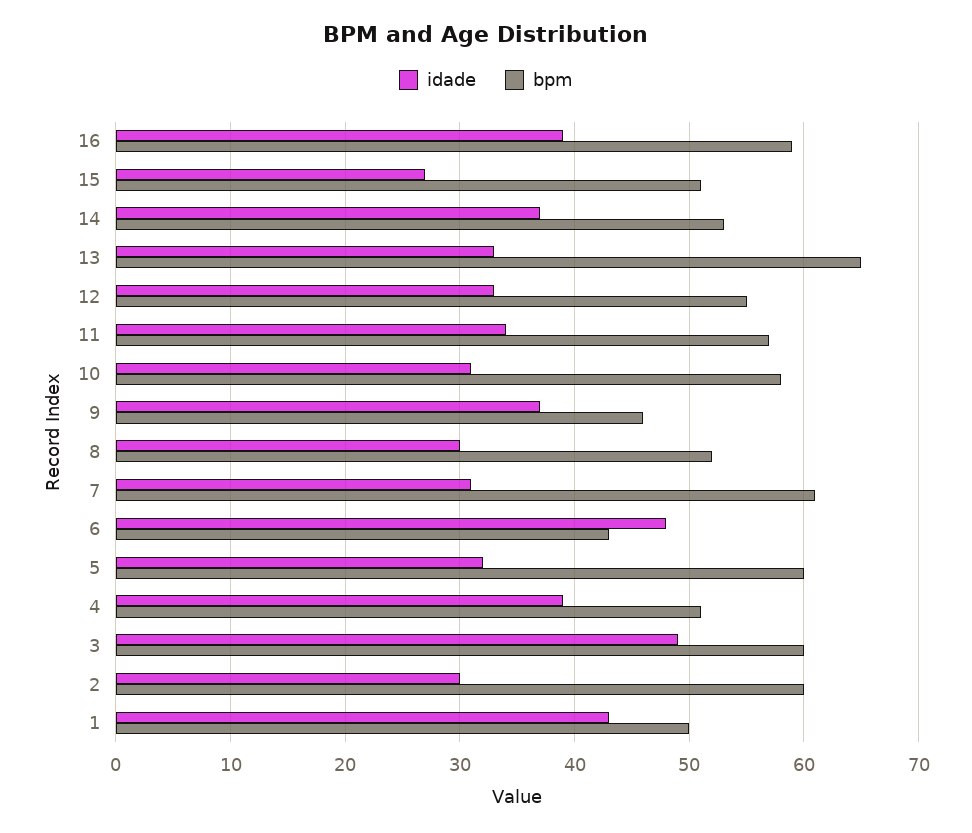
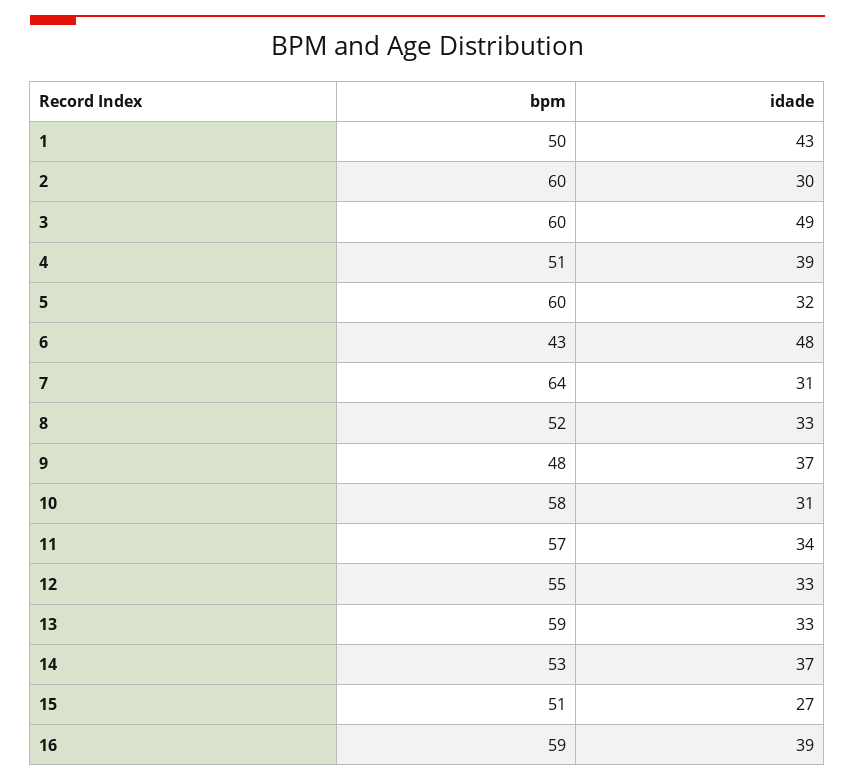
  {
    "idade": {
      "16": 39,
      "15": 27,
      "14": 37,
      "13": 33,
      "12": 33,
      "11": 34,
      "10": 31,
      "9": 37,
-     "8": 30,
+     "8": 33,
      "7": 31,
      "6": 48,
      "5": 32,
      "4": 39,
      "3": 49,
      "2": 30,
      "1": 43
    },
    "bpm": {
      "16": 59,
      "15": 51,
      "14": 53,
-     "13": 65,
+     "13": 59,
      "12": 55,
      "11": 57,
      "10": 58,
-     "9": 46,
+     "9": 48,
      "8": 52,
-     "7": 61,
+     "7": 64,
      "6": 43,
      "5": 60,
      "4": 51,
      "3": 60,
      "2": 60,
      "1": 50
    }
  }

